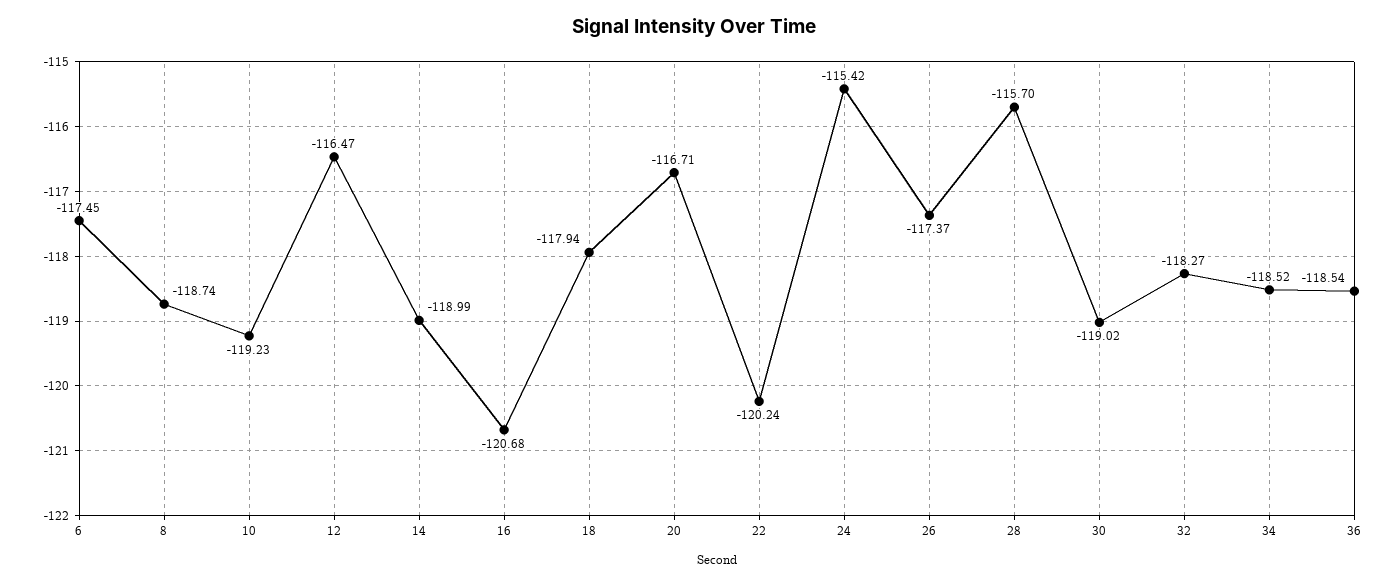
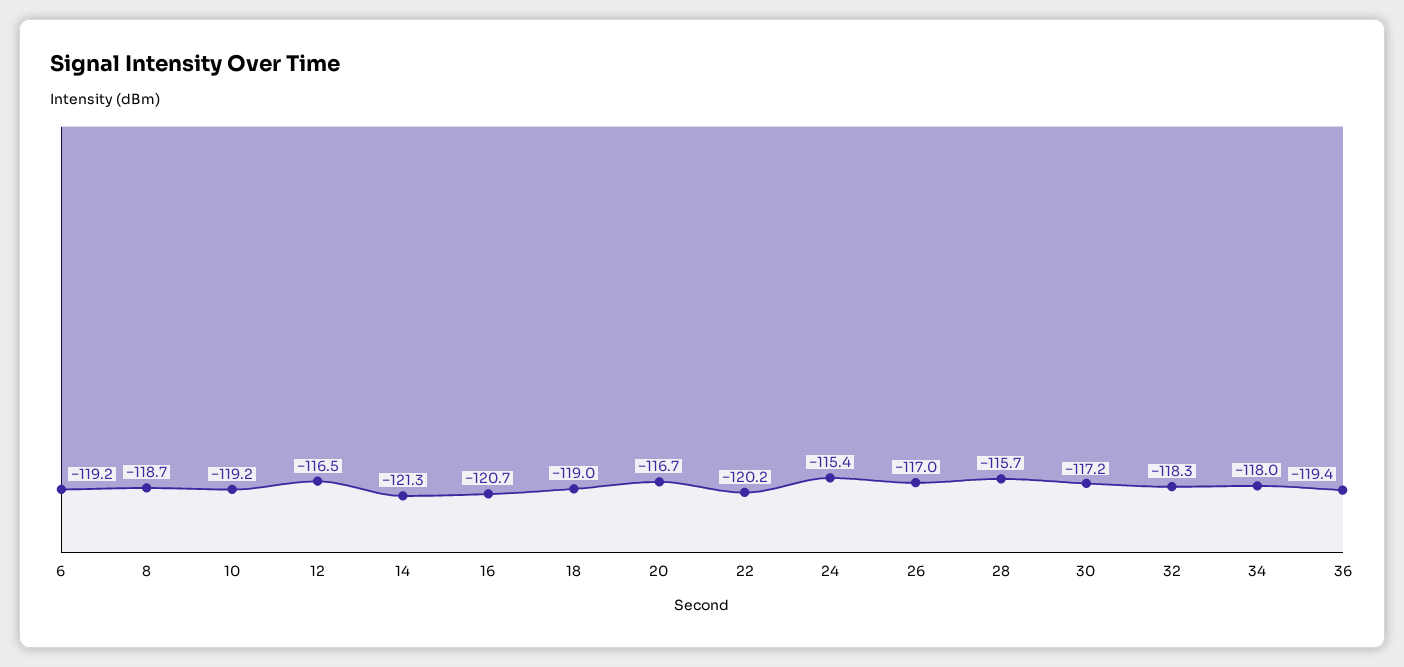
  {
-   "6": -117.45,
+   "6": -119.2,
    "8": -118.74,
    "10": -119.23,
    "12": -116.47,
-   "14": -118.99,
+   "14": -121.3,
    "16": -120.68,
-   "18": -117.94,
+   "18": -119,
    "20": -116.71,
    "22": -120.24,
    "24": -115.42,
-   "26": -117.37,
+   "26": -117,
    "28": -115.7,
-   "30": -119.02,
+   "30": -117.2,
    "32": -118.27,
-   "34": -118.52,
+   "34": -118,
-   "36": -118.54
+   "36": -119.4
  }

